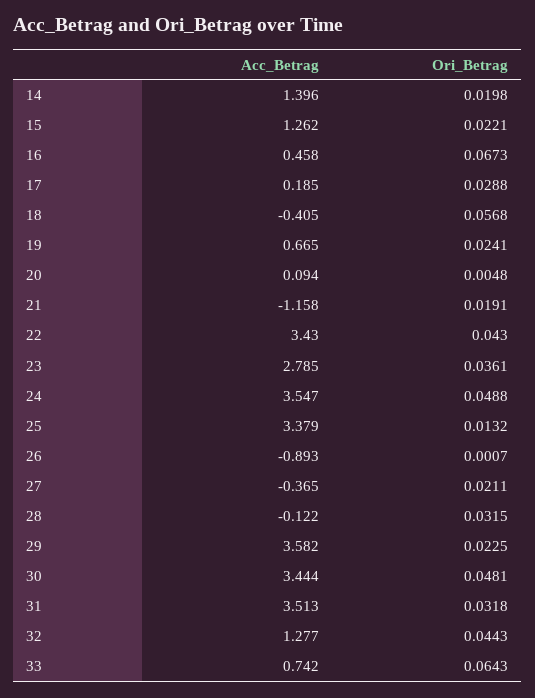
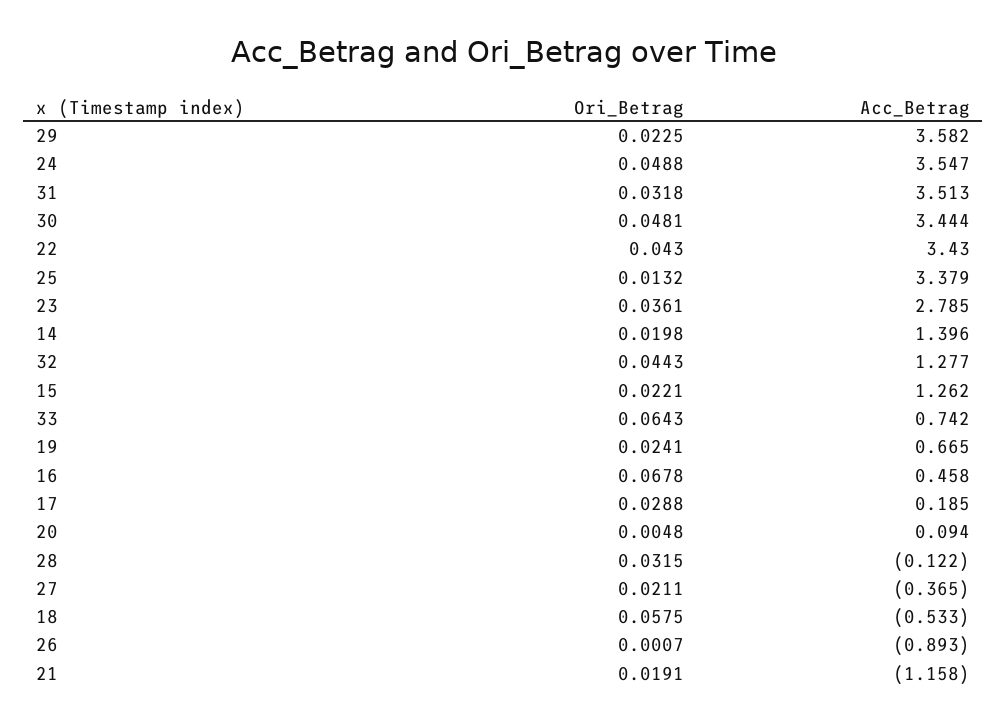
  {
    "Acc_Betrag": {
      "14": 1.396,
      "15": 1.262,
      "16": 0.458,
      "17": 0.185,
-     "18": -0.405,
+     "18": -0.533,
      "19": 0.665,
      "20": 0.094,
      "21": -1.158,
      "22": 3.43,
      "23": 2.785,
      "24": 3.547,
      "25": 3.379,
      "26": -0.893,
      "27": -0.365,
      "28": -0.122,
      "29": 3.582,
      "30": 3.444,
      "31": 3.513,
      "32": 1.277,
      "33": 0.742
    },
    "Ori_Betrag": {
      "14": 0.0198,
      "15": 0.0221,
-     "16": 0.0673,
+     "16": 0.0678,
      "17": 0.0288,
-     "18": 0.0568,
+     "18": 0.0575,
      "19": 0.0241,
      "20": 0.0048,
      "21": 0.0191,
      "22": 0.043,
      "23": 0.0361,
      "24": 0.0488,
      "25": 0.0132,
      "26": 0.0007,
      "27": 0.0211,
      "28": 0.0315,
      "29": 0.0225,
      "30": 0.0481,
      "31": 0.0318,
      "32": 0.0443,
      "33": 0.0643
    }
  }

